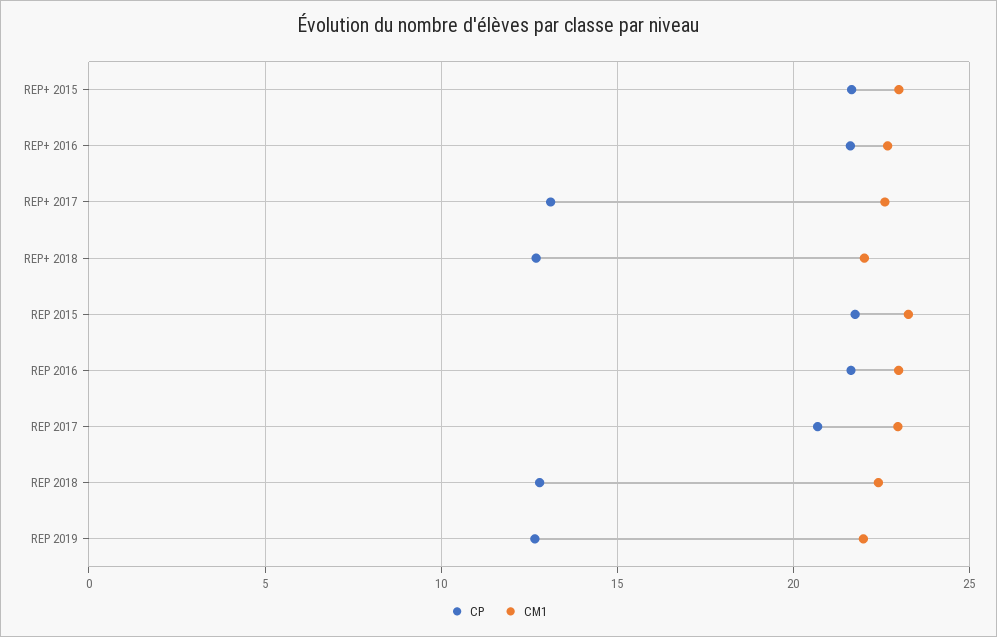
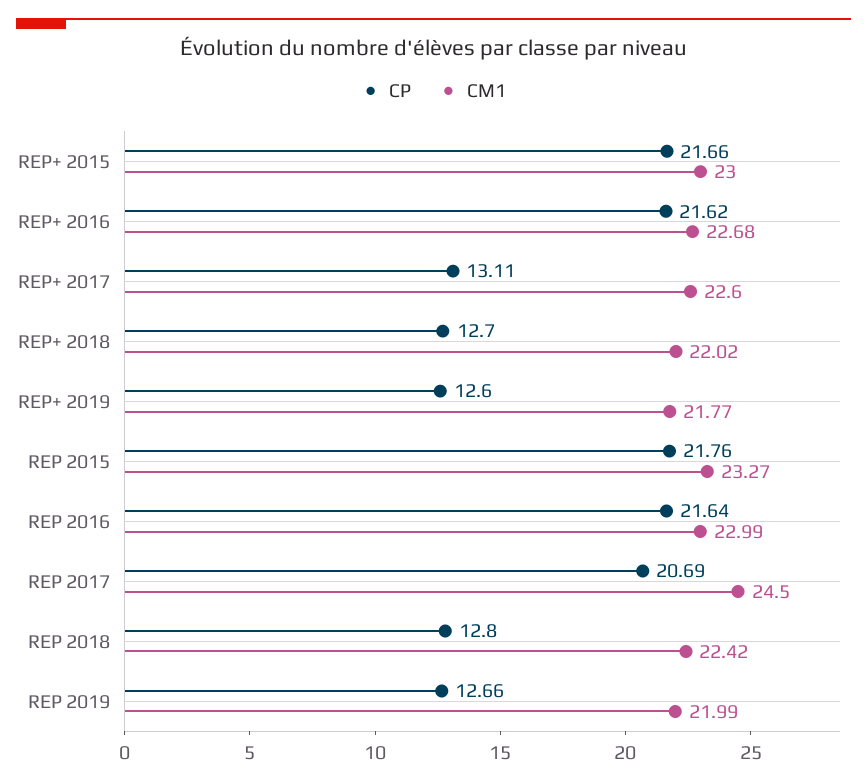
  {
    "CP": {
      "REP+ 2015": 21.66,
      "REP+ 2016": 21.62,
      "REP+ 2017": 13.11,
      "REP+ 2018": 12.7,
      "REP 2015": 21.76,
      "REP 2016": 21.64,
      "REP 2017": 20.69,
      "REP 2018": 12.8,
-     "REP 2019": 12.66
+     "REP 2019": 12.66,
+     "REP+ 2019": 12.6
    },
    "CM1": {
      "REP+ 2015": 23,
      "REP+ 2016": 22.68,
      "REP+ 2017": 22.6,
      "REP+ 2018": 22.02,
      "REP 2015": 23.27,
      "REP 2016": 22.99,
-     "REP 2017": 23,
+     "REP 2017": 24.5,
      "REP 2018": 22.42,
-     "REP 2019": 21.99
+     "REP 2019": 21.99,
+     "REP+ 2019": 21.77
    }
  }

